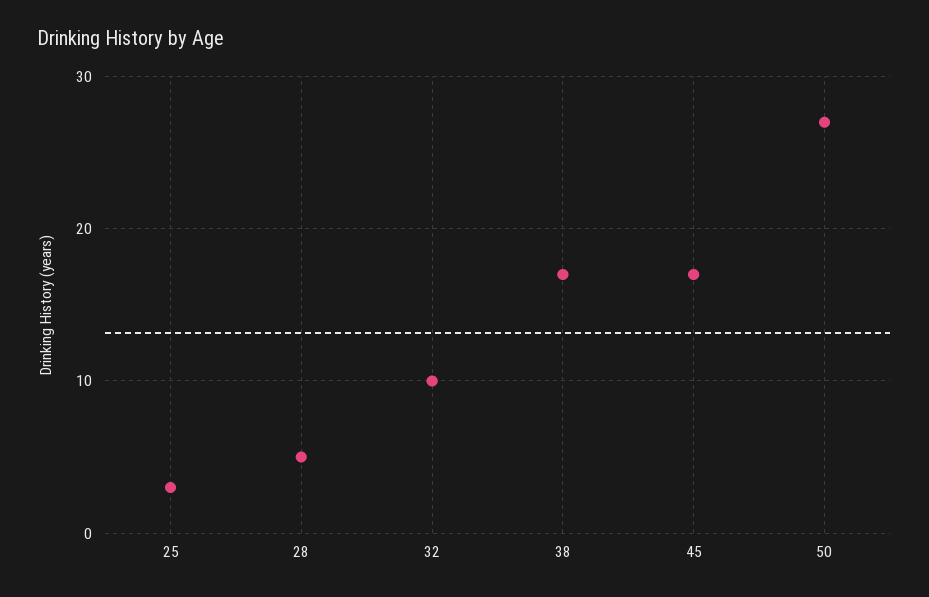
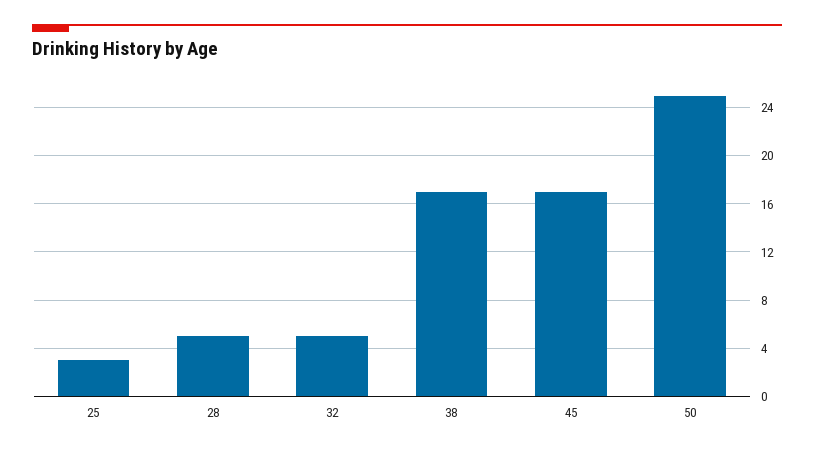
  {
    "25": 3,
    "28": 5,
-   "32": 10,
+   "32": 5,
    "38": 17,
    "45": 17,
-   "50": 27
+   "50": 25
  }

